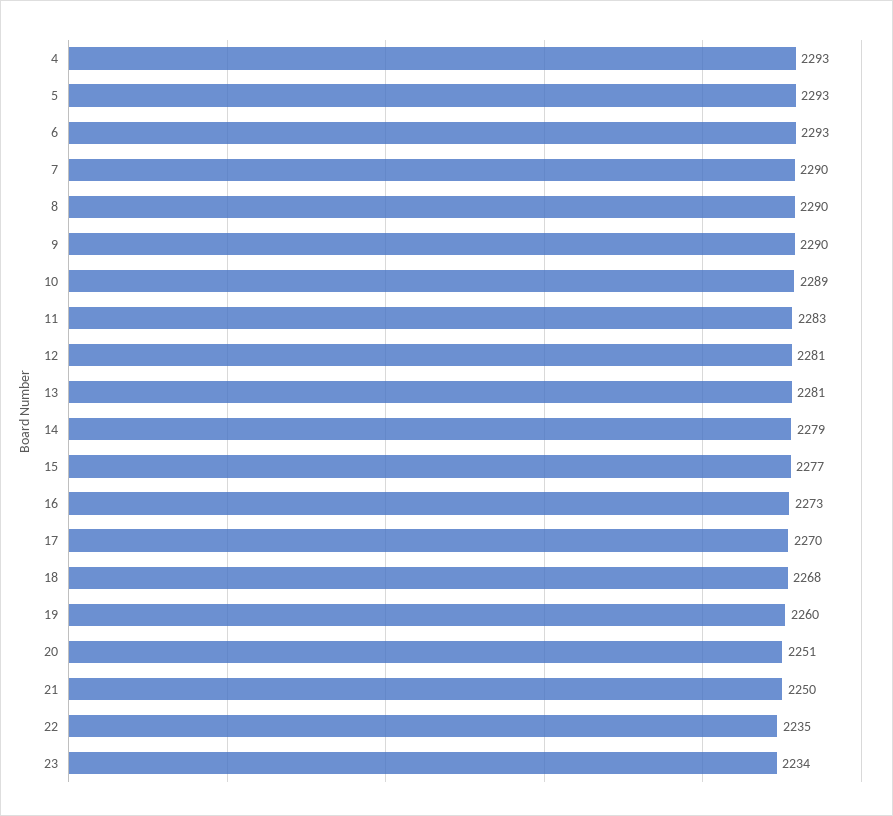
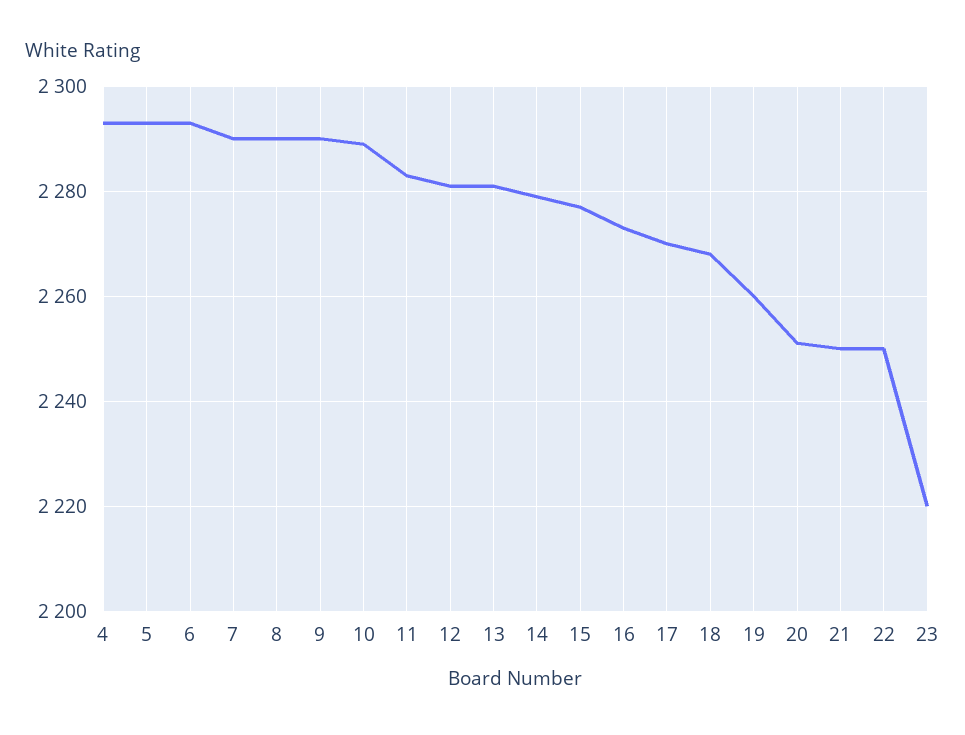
  {
    "4": 2293,
    "5": 2293,
    "6": 2293,
    "7": 2290,
    "8": 2290,
    "9": 2290,
    "10": 2289,
    "11": 2283,
    "12": 2281,
    "13": 2281,
    "14": 2279,
    "15": 2277,
    "16": 2273,
    "17": 2270,
    "18": 2268,
    "19": 2260,
    "20": 2251,
    "21": 2250,
-   "22": 2235,
+   "22": 2250,
-   "23": 2234
+   "23": 2220
  }

